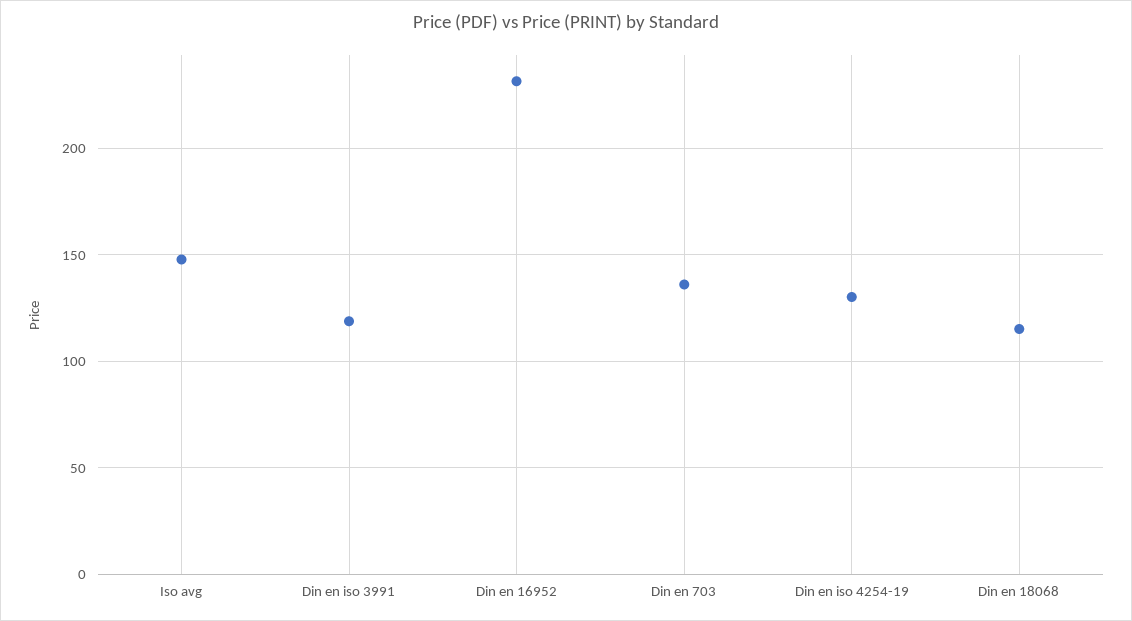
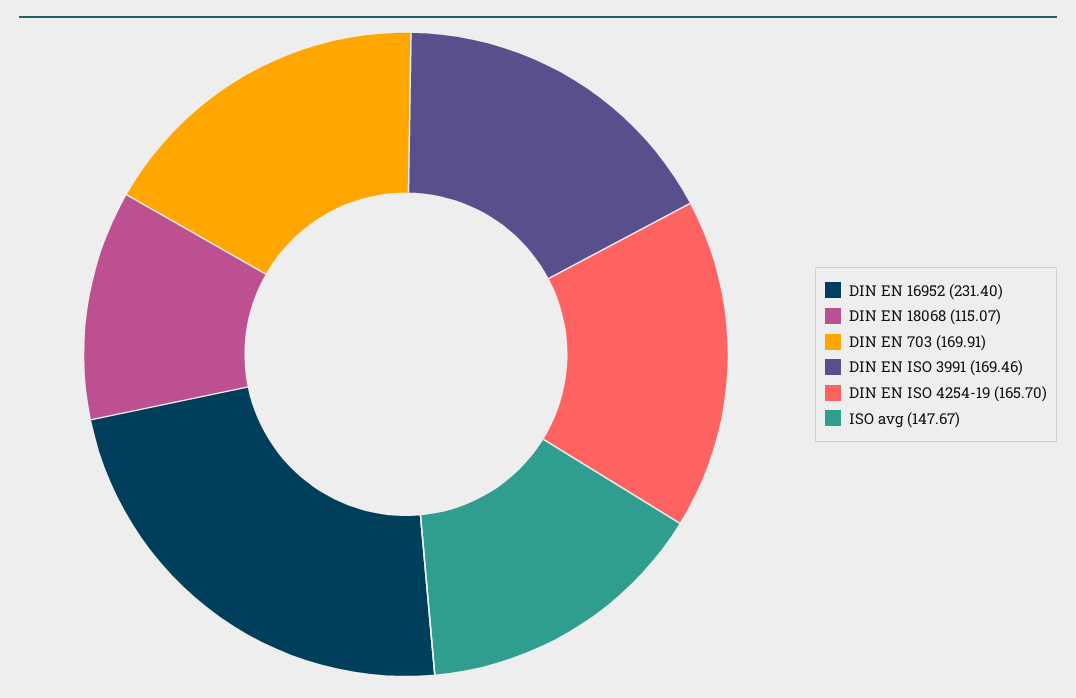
  {
    "Iso avg": 147.67,
-   "Din en iso 3991": 120,
+   "Din en iso 3991": 169.46,
    "Din en 16952": 231.4,
-   "Din en 703": 135,
+   "Din en 703": 169.91,
-   "Din en iso 4254-19": 130,
+   "Din en iso 4254-19": 165.7,
    "Din en 18068": 115.07
  }

